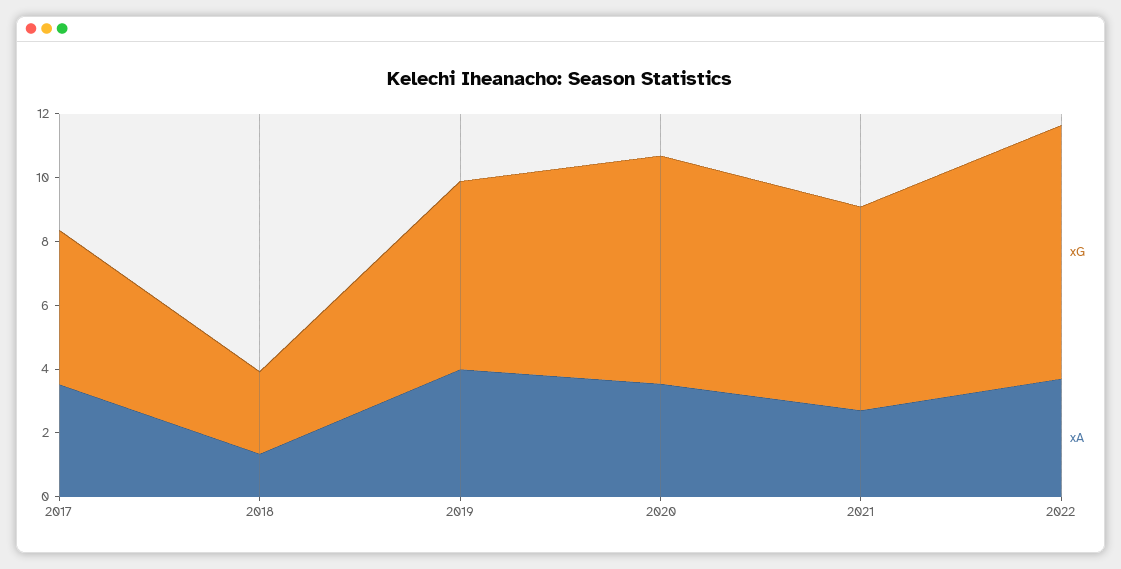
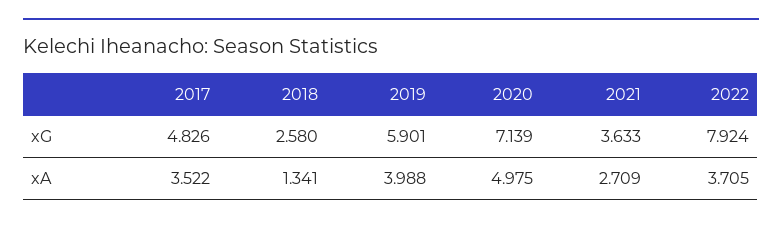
  {
    "xG": {
      "2017": 4.826,
      "2018": 2.58,
      "2019": 5.901,
      "2020": 7.139,
-     "2021": 6.5,
+     "2021": 3.633,
      "2022": 7.924
    },
    "xA": {
      "2017": 3.522,
      "2018": 1.341,
      "2019": 3.988,
-     "2020": 3.5,
+     "2020": 4.975,
      "2021": 2.709,
      "2022": 3.705
    }
  }

